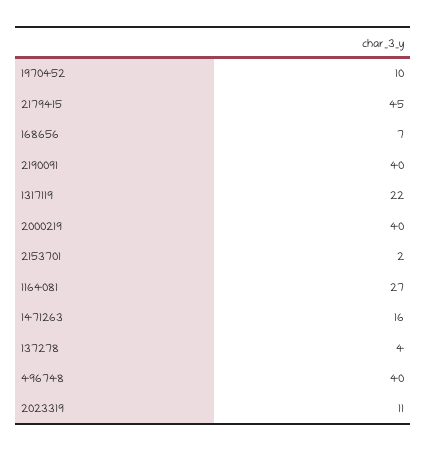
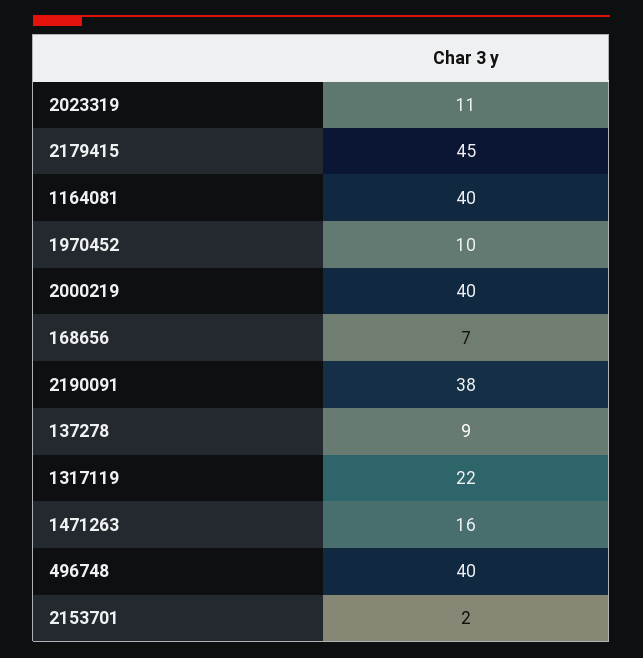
  {
    "1970452": 10,
    "2179415": 45,
    "168656": 7,
-   "2190091": 40,
+   "2190091": 38,
    "1317119": 22,
    "2000219": 40,
    "2153701": 2,
-   "1164081": 27,
+   "1164081": 40,
    "1471263": 16,
-   "137278": 4,
+   "137278": 9,
    "496748": 40,
    "2023319": 11
  }

